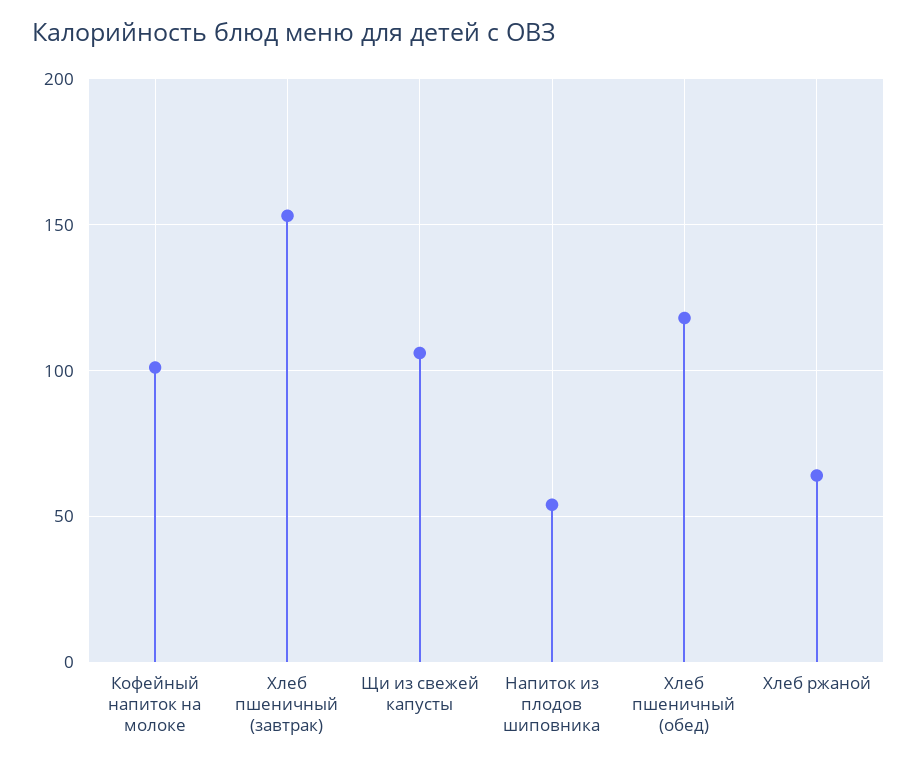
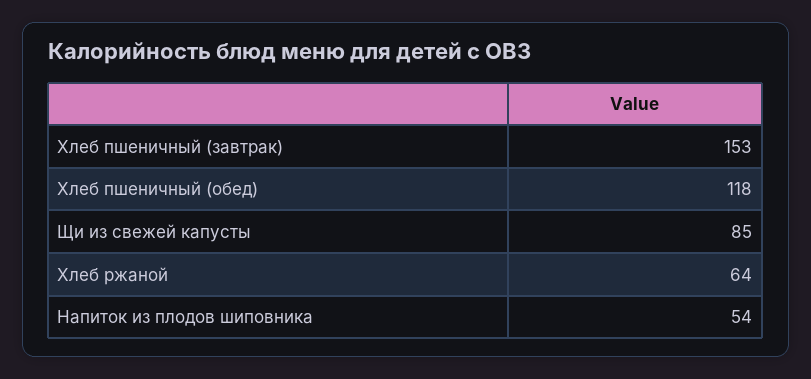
  {
-   "Кофейный напиток на молоке": 100,
    "Хлеб пшеничный (завтрак)": 153,
-   "Щи из свежей капусты": 105,
+   "Щи из свежей капусты": 85,
    "Напиток из плодов шиповника": 54,
    "Хлеб пшеничный (обед)": 118,
    "Хлеб ржаной": 64
  }

